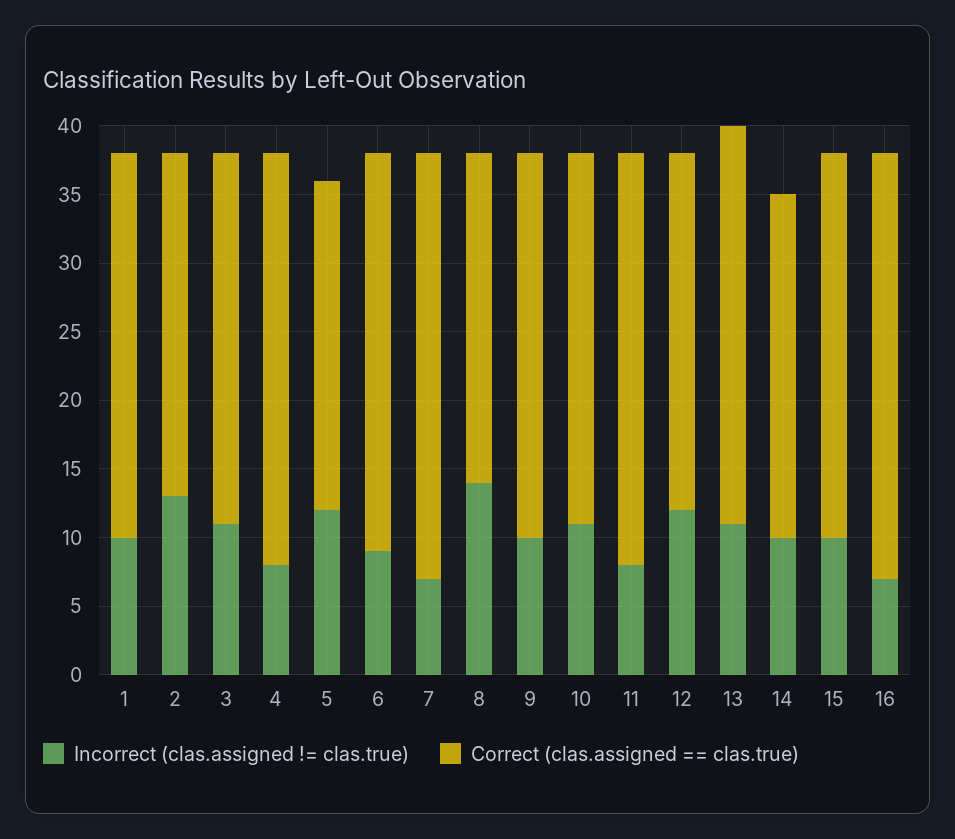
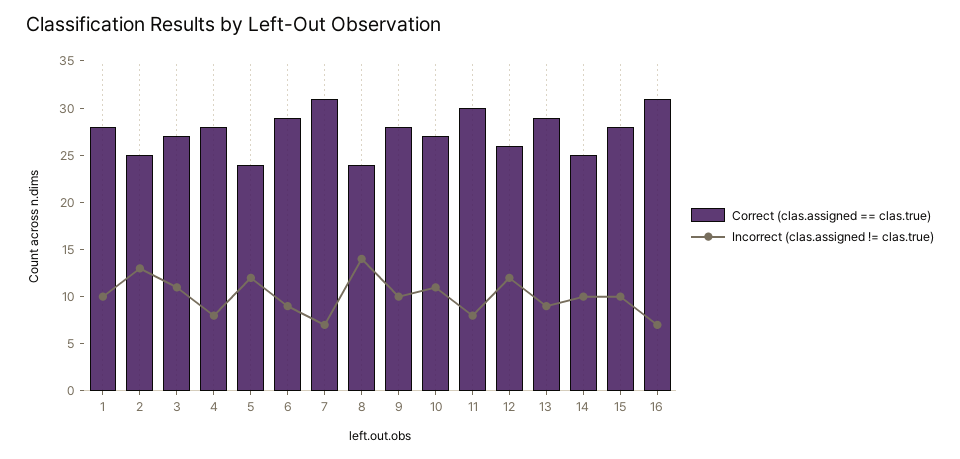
  {
    "Incorrect (clas.assigned != clas.true)": {
      "1": 10,
      "2": 13,
      "3": 11,
      "4": 8,
      "5": 12,
      "6": 9,
      "7": 7,
      "8": 14,
      "9": 10,
      "10": 11,
      "11": 8,
      "12": 12,
-     "13": 11,
+     "13": 9,
      "14": 10,
      "15": 10,
      "16": 7
    },
    "Correct (clas.assigned == clas.true)": {
      "1": 28,
      "2": 25,
      "3": 27,
-     "4": 30,
+     "4": 28,
      "5": 24,
      "6": 29,
      "7": 31,
      "8": 24,
      "9": 28,
      "10": 27,
      "11": 30,
      "12": 26,
      "13": 29,
      "14": 25,
      "15": 28,
      "16": 31
    }
  }

